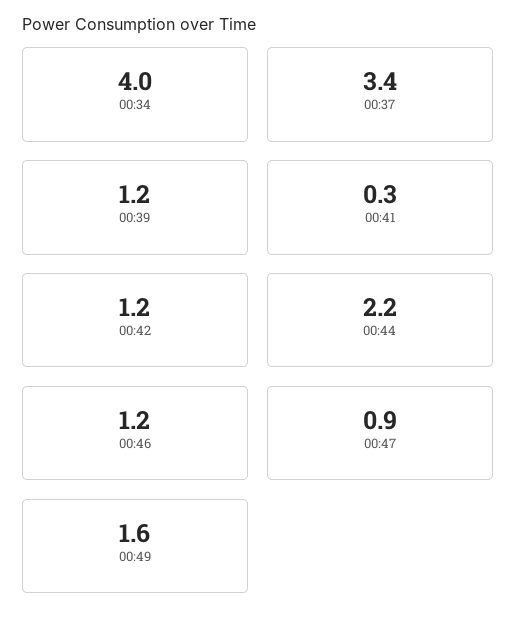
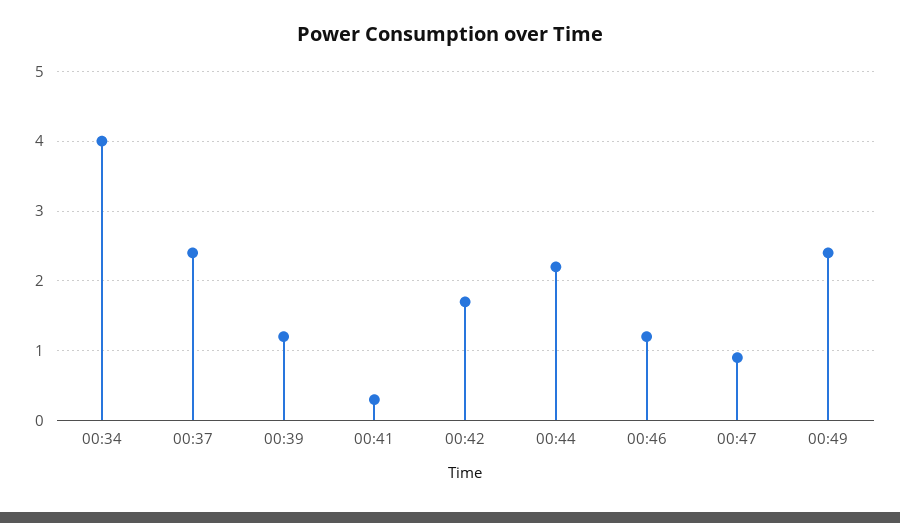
  {
    "00:34": 4,
-   "00:37": 3.4,
+   "00:37": 2.4,
    "00:39": 1.2,
    "00:41": 0.3,
-   "00:42": 1.2,
+   "00:42": 1.7,
    "00:44": 2.2,
    "00:46": 1.2,
    "00:47": 0.9,
-   "00:49": 1.6
+   "00:49": 2.4
  }

